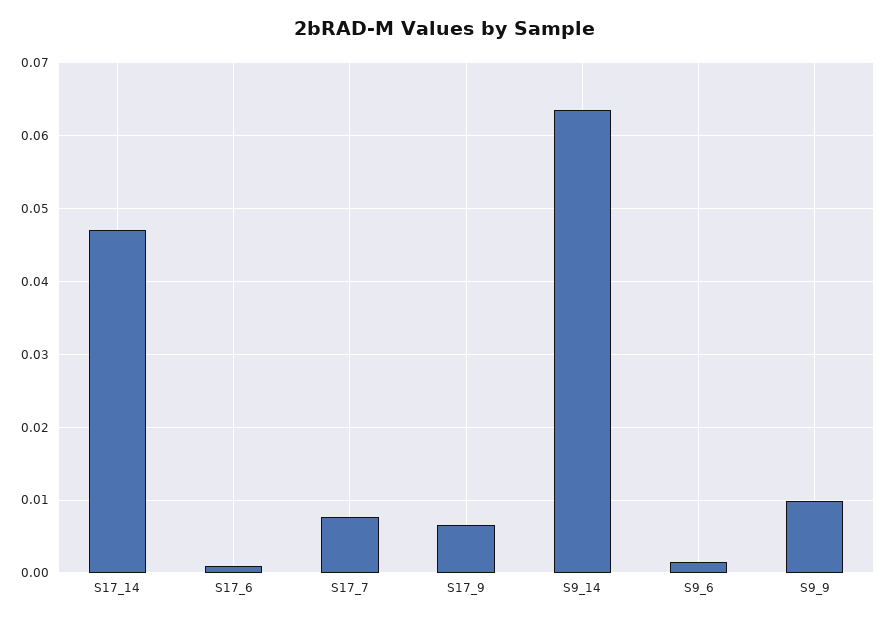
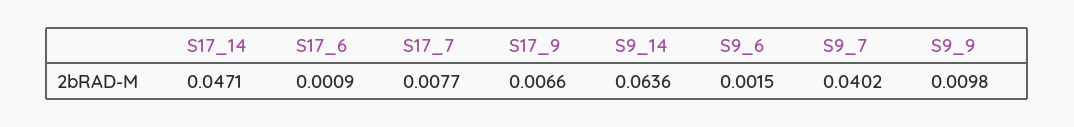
  {
    "S17_14": 0.0471,
    "S17_6": 0.0009,
    "S17_7": 0.0077,
    "S17_9": 0.0066,
    "S9_14": 0.0636,
    "S9_6": 0.0015,
-   "S9_9": 0.0098
+   "S9_9": 0.0098,
+   "S9_7": 0.0402
  }

